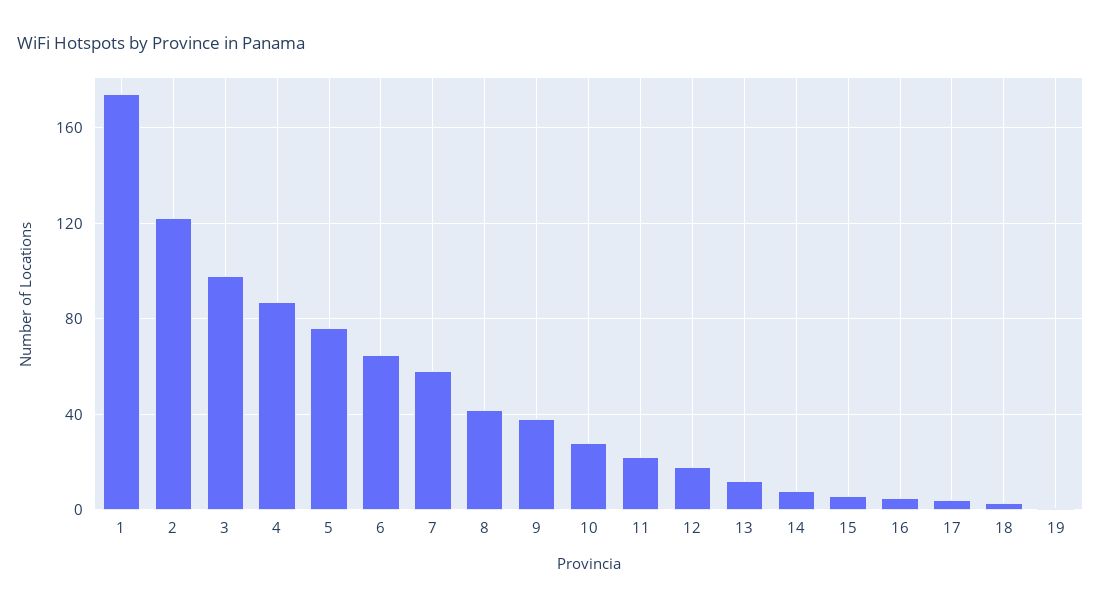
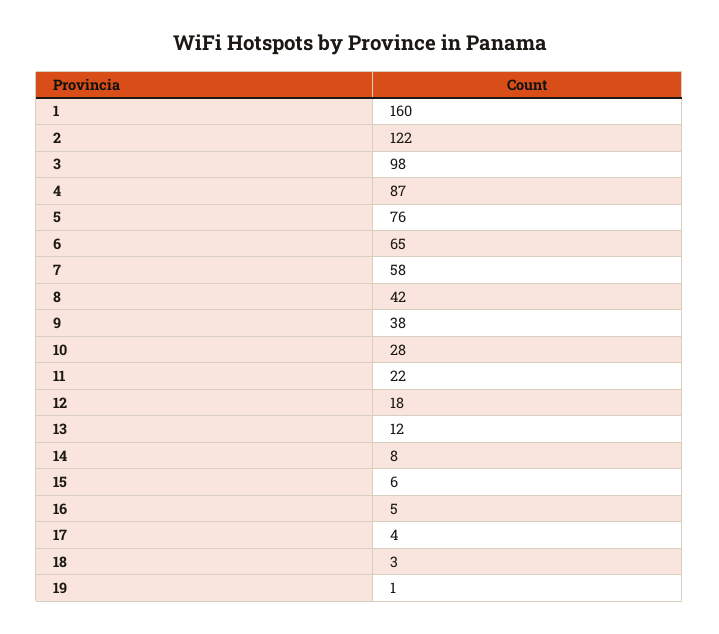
  {
-   "1": 175,
+   "1": 160,
    "2": 122,
    "3": 98,
    "4": 87,
    "5": 76,
    "6": 65,
    "7": 58,
    "8": 42,
    "9": 38,
    "10": 28,
    "11": 22,
    "12": 18,
    "13": 12,
    "14": 8,
    "15": 6,
    "16": 5,
    "17": 4,
    "18": 3,
    "19": 1
  }

